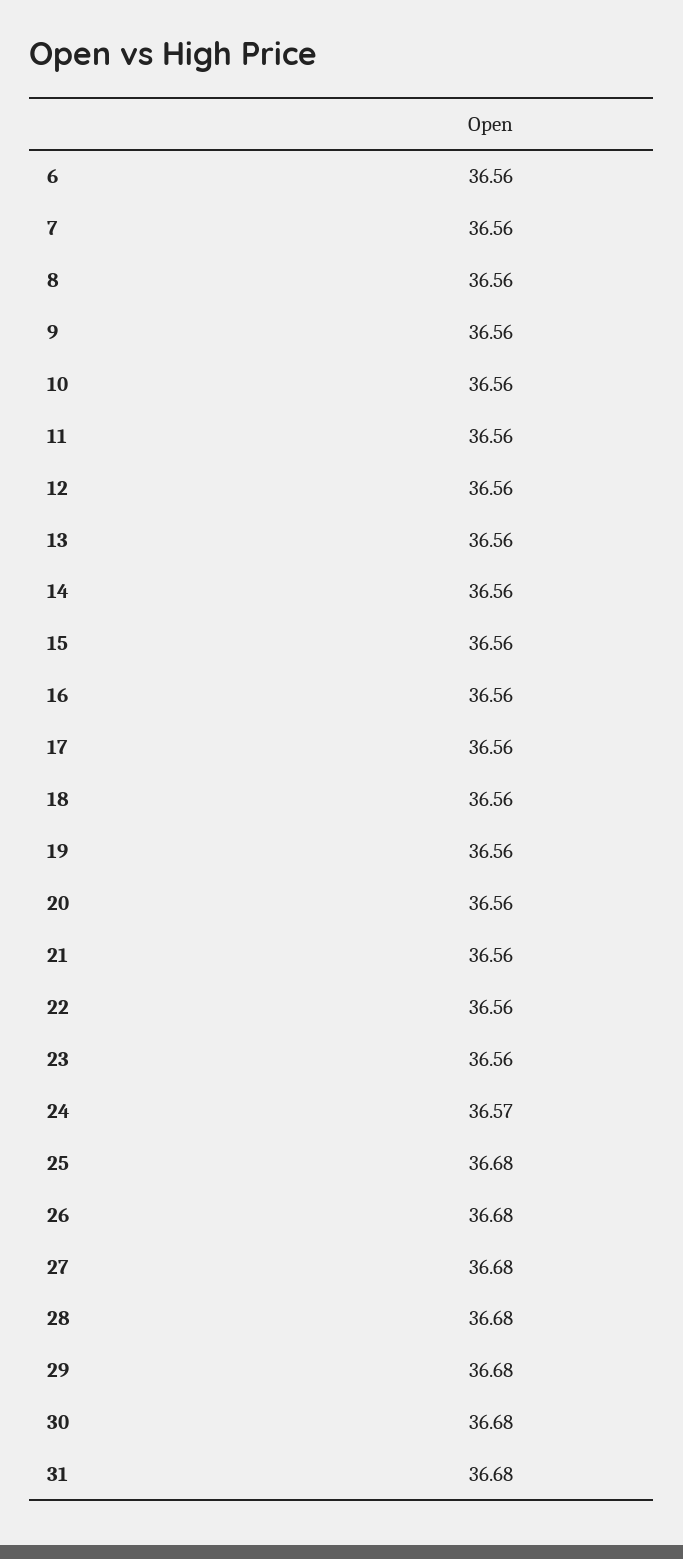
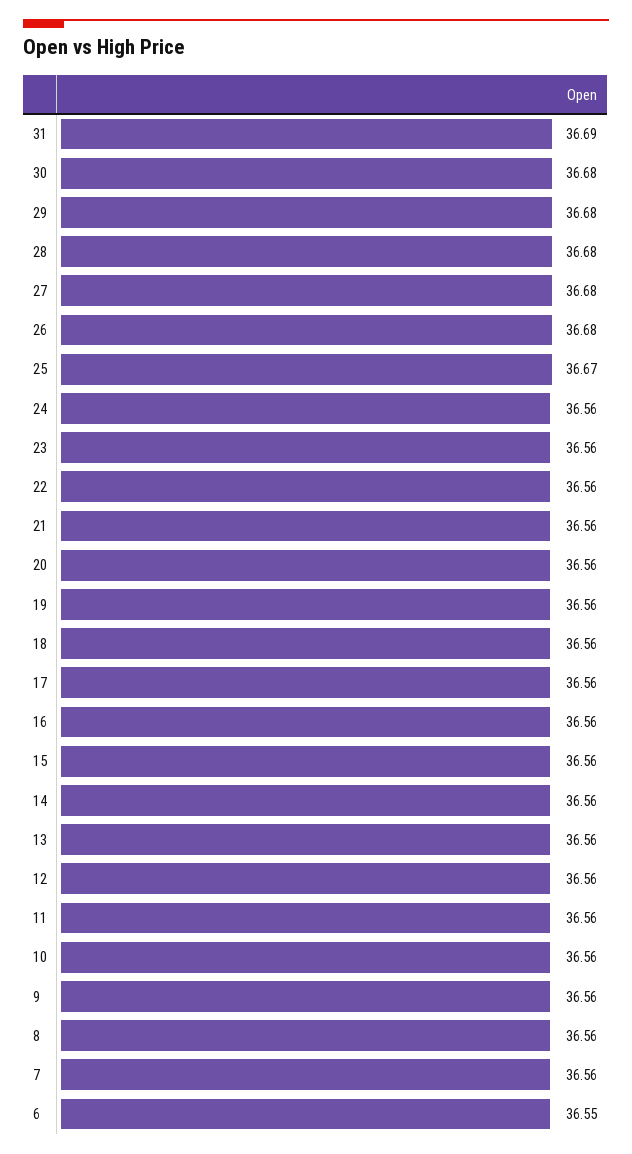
  {
-   "6": 36.56,
+   "6": 36.55,
    "7": 36.56,
    "8": 36.56,
    "9": 36.56,
    "10": 36.56,
    "11": 36.56,
    "12": 36.56,
    "13": 36.56,
    "14": 36.56,
    "15": 36.56,
    "16": 36.56,
    "17": 36.56,
    "18": 36.56,
    "19": 36.56,
    "20": 36.56,
    "21": 36.56,
    "22": 36.56,
    "23": 36.56,
-   "24": 36.57,
+   "24": 36.56,
-   "25": 36.68,
+   "25": 36.67,
    "26": 36.68,
    "27": 36.68,
    "28": 36.68,
    "29": 36.68,
    "30": 36.68,
-   "31": 36.68
+   "31": 36.69
  }

